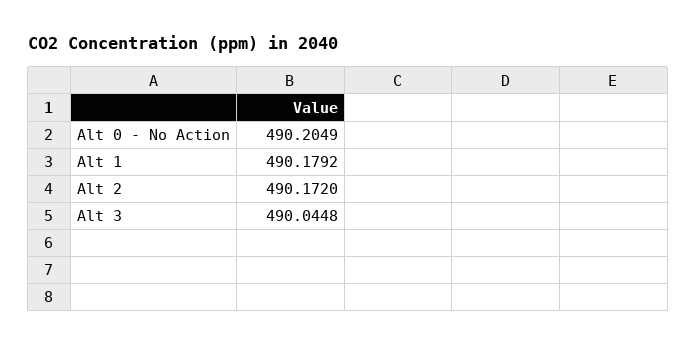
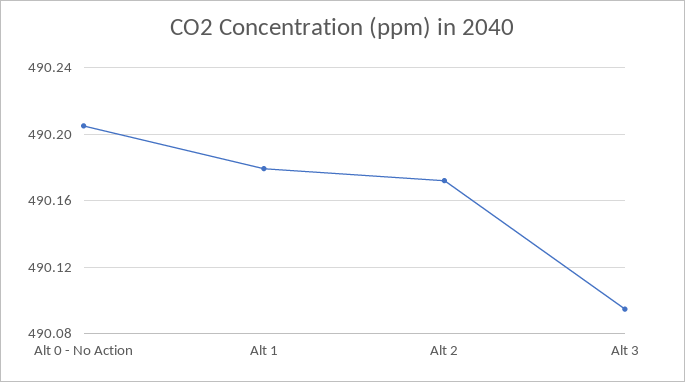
  {
    "Alt 0 - No Action": 490.2049,
    "Alt 1": 490.1792,
    "Alt 2": 490.172,
-   "Alt 3": 490.0448
+   "Alt 3": 490.095
  }

